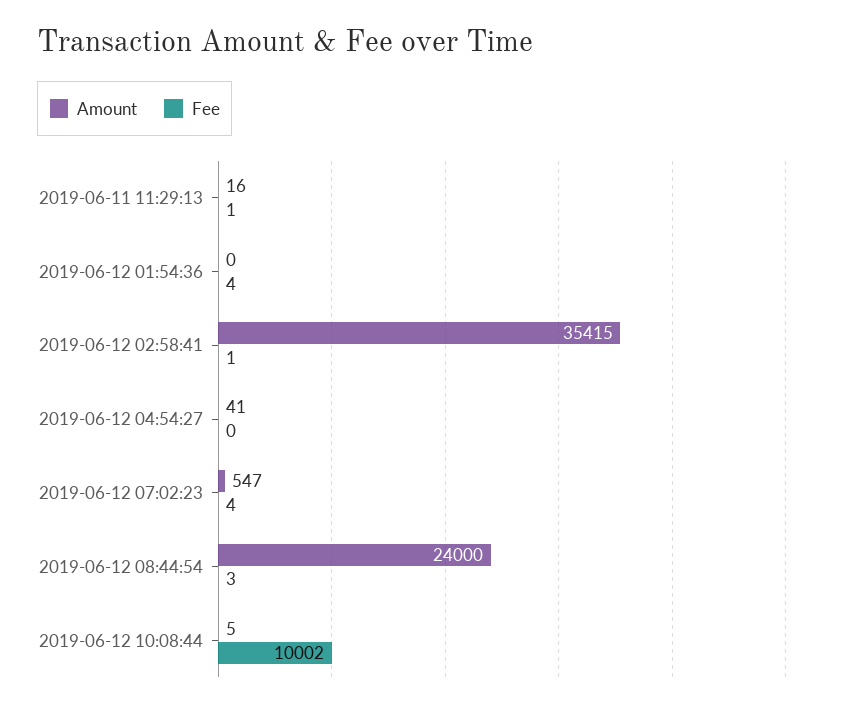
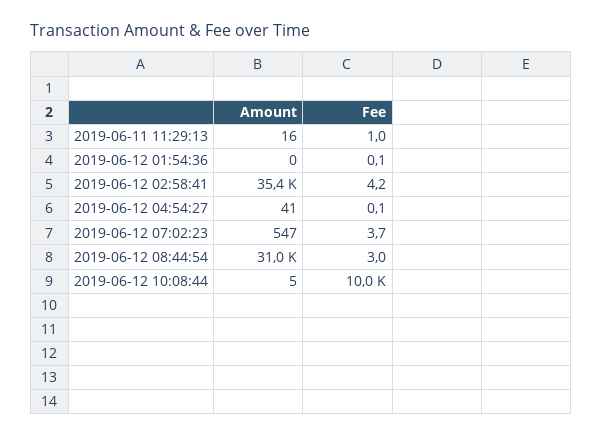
  {
    "Amount": {
      "2019-06-11 11:29:13": 16,
      "2019-06-12 01:54:36": 0,
      "2019-06-12 02:58:41": 35415,
      "2019-06-12 04:54:27": 41,
      "2019-06-12 07:02:23": 547,
-     "2019-06-12 08:44:54": 24000,
+     "2019-06-12 08:44:54": 31000,
      "2019-06-12 10:08:44": 5
    },
    "Fee": {
      "2019-06-11 11:29:13": 1,
-     "2019-06-12 01:54:36": 4,
+     "2019-06-12 01:54:36": 0.1,
-     "2019-06-12 02:58:41": 1,
+     "2019-06-12 02:58:41": 4.2,
      "2019-06-12 04:54:27": 0.1,
      "2019-06-12 07:02:23": 3.7,
      "2019-06-12 08:44:54": 3,
      "2019-06-12 10:08:44": 10002
    }
  }

